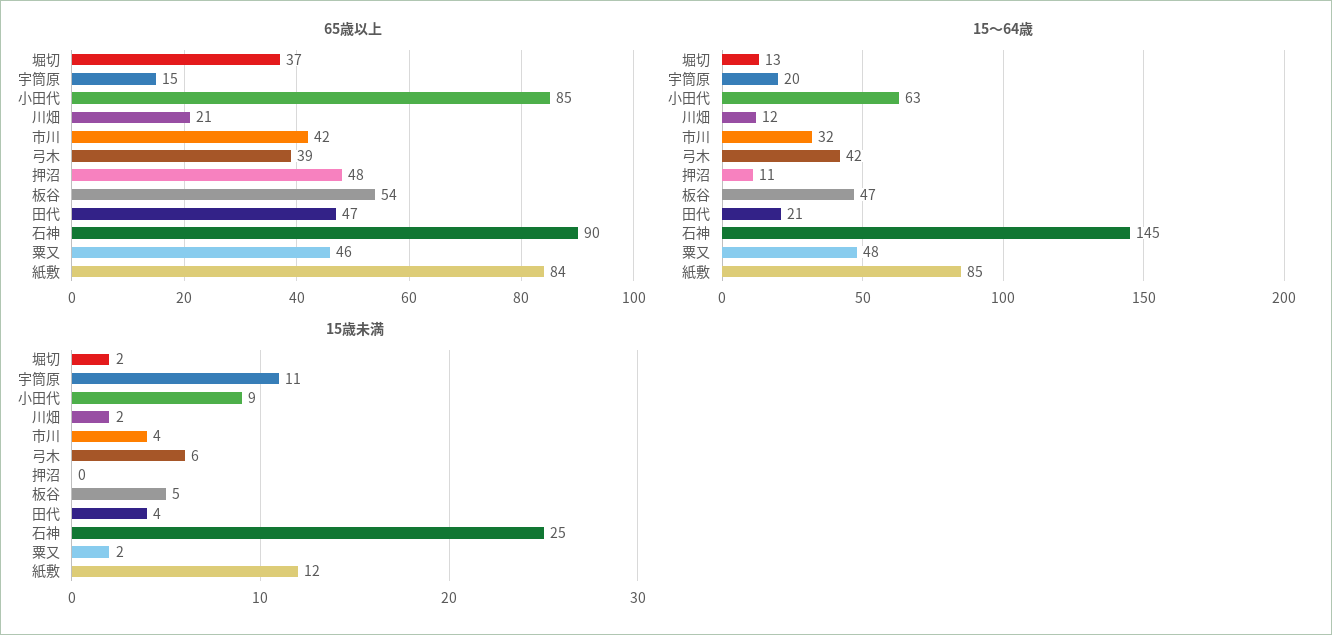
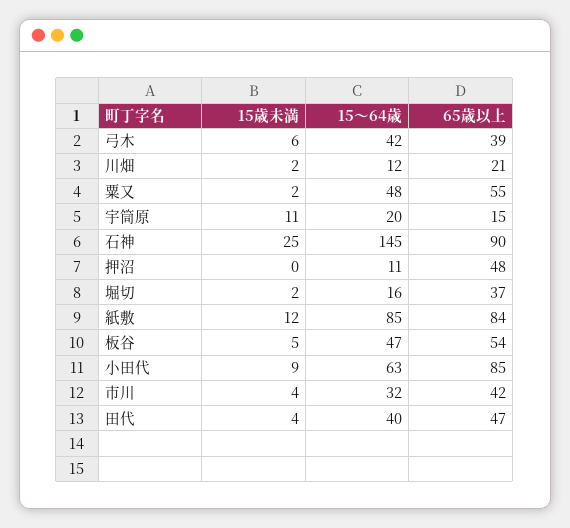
  {
    "65歳以上": {
      "堀切": 37,
      "宇筒原": 15,
      "小田代": 85,
      "川畑": 21,
      "市川": 42,
      "弓木": 39,
      "押沼": 48,
      "板谷": 54,
      "田代": 47,
      "石神": 90,
-     "粟又": 46,
+     "粟又": 55,
      "紙敷": 84
    },
    "15～64歳": {
-     "堀切": 13,
+     "堀切": 16,
      "宇筒原": 20,
      "小田代": 63,
      "川畑": 12,
      "市川": 32,
      "弓木": 42,
      "押沼": 11,
      "板谷": 47,
-     "田代": 21,
+     "田代": 40,
      "石神": 145,
      "粟又": 48,
      "紙敷": 85
    },
    "15歳未満": {
      "堀切": 2,
      "宇筒原": 11,
      "小田代": 9,
      "川畑": 2,
      "市川": 4,
      "弓木": 6,
      "押沼": 0,
      "板谷": 5,
      "田代": 4,
      "石神": 25,
      "粟又": 2,
      "紙敷": 12
    }
  }

